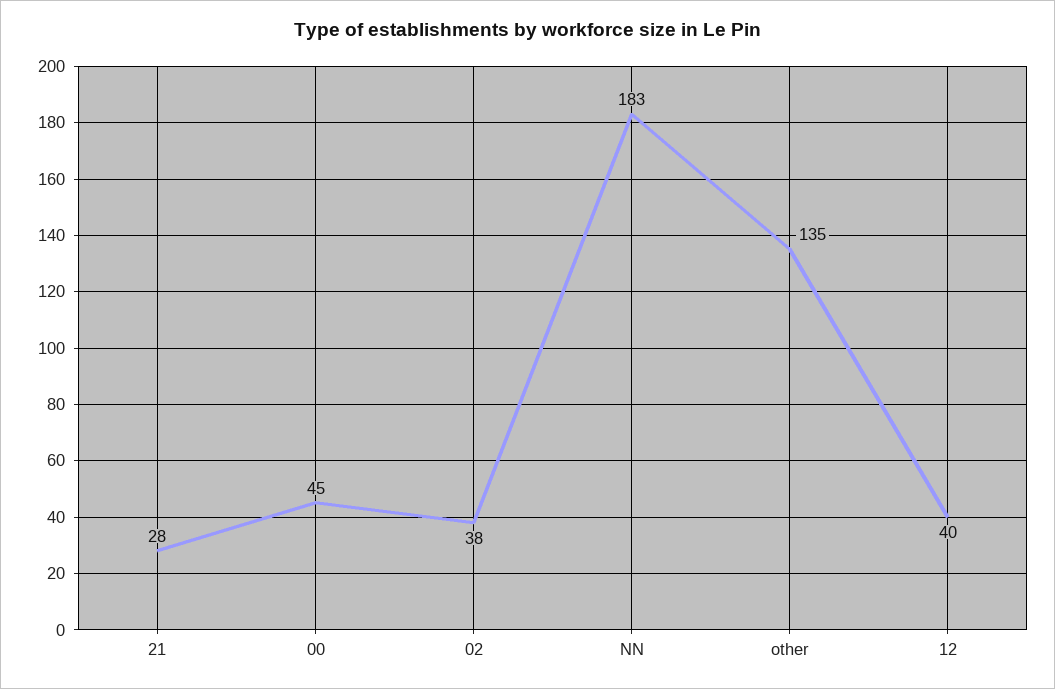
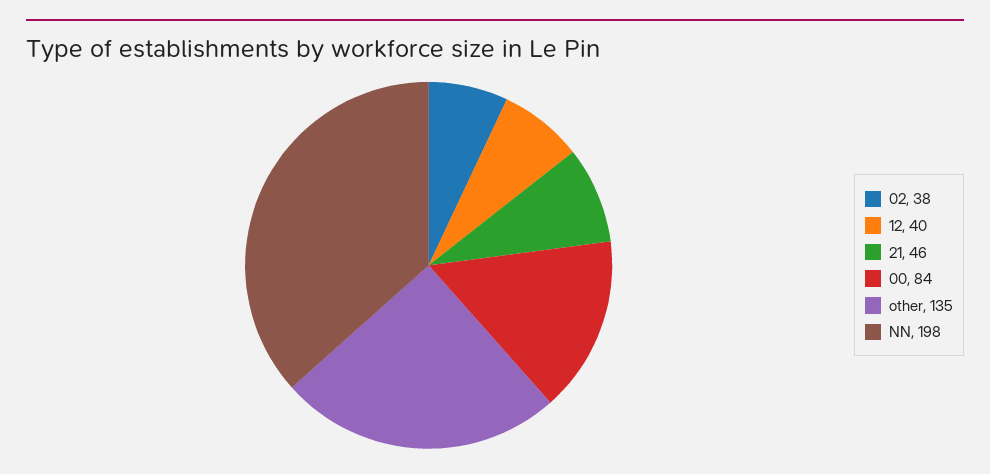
  {
-   "21": 28,
+   "21": 46,
-   "00": 45,
+   "00": 84,
    "02": 38,
-   "NN": 183,
+   "NN": 198,
    "other": 135,
    "12": 40
  }

